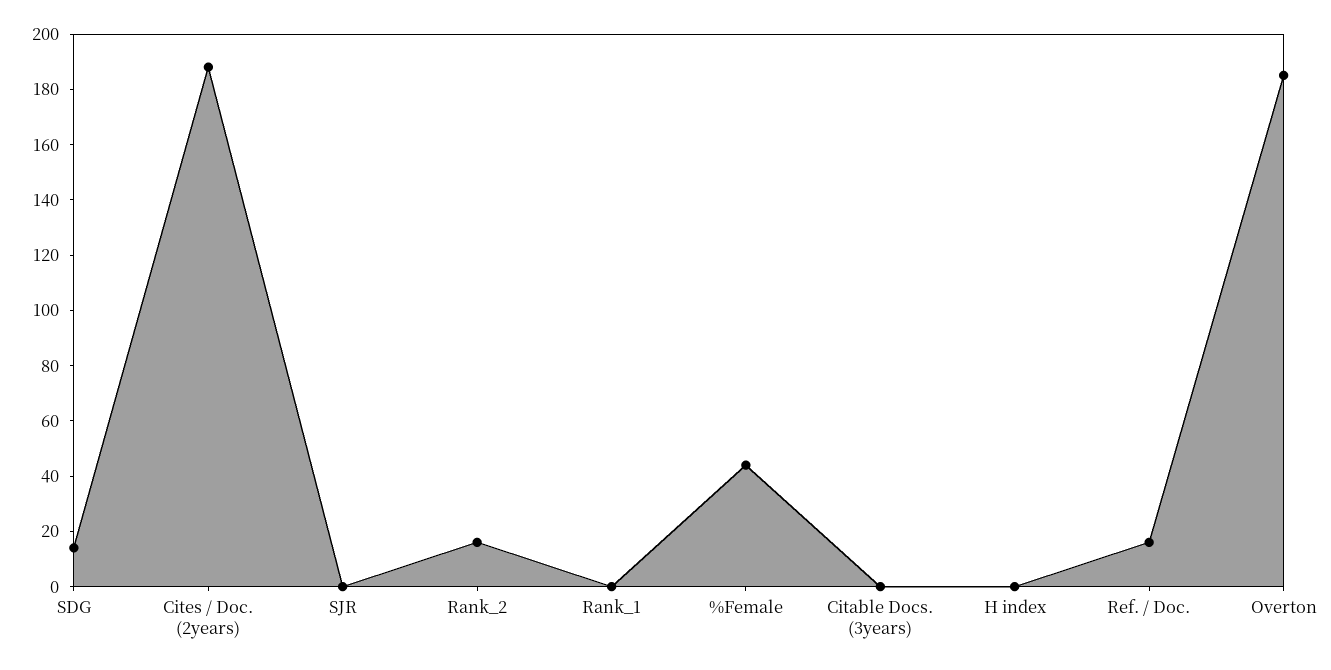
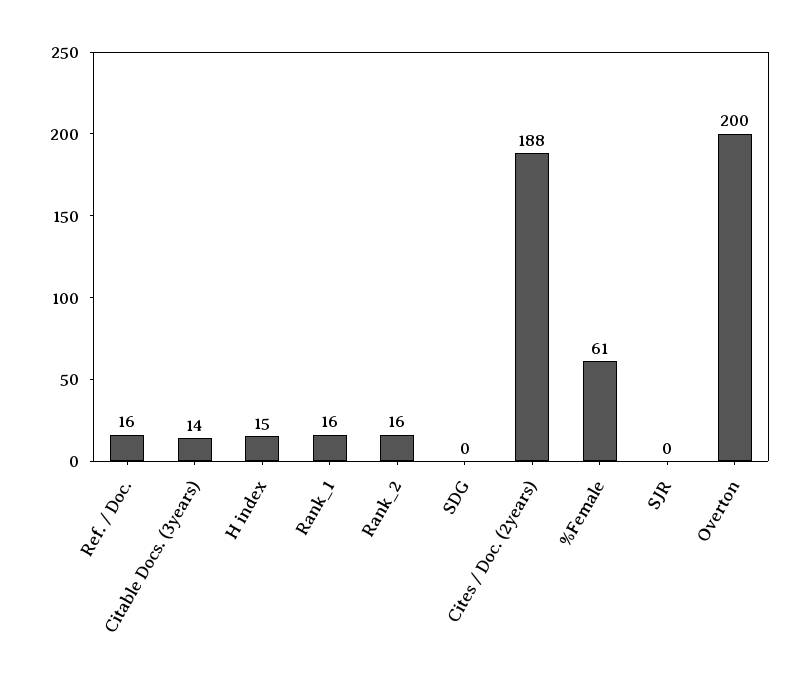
  {
-   "SDG": 15,
+   "SDG": 0,
    "Cites / Doc. (2years)": 188,
    "SJR": 0,
    "Rank_2": 16,
-   "Rank_1": 0,
+   "Rank_1": 16,
-   "%Female": 45,
+   "%Female": 61,
-   "Citable Docs. (3years)": 0,
+   "Citable Docs. (3years)": 14,
-   "H index": 0,
+   "H index": 15,
    "Ref. / Doc.": 16,
-   "Overton": 185
+   "Overton": 200
  }

